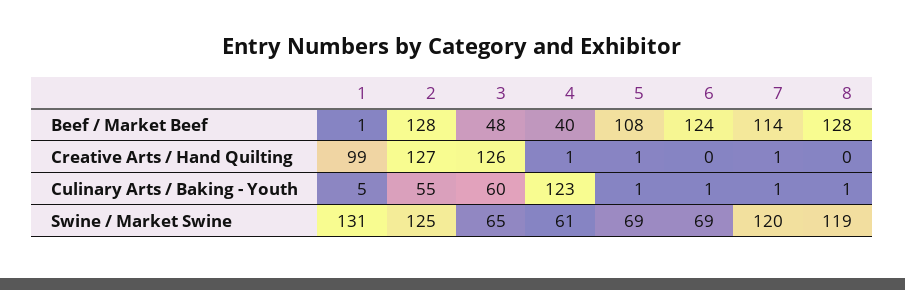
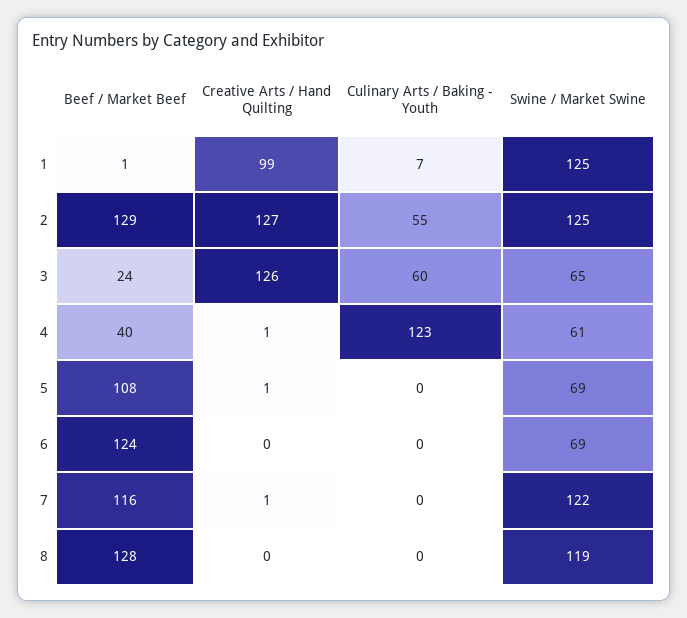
  {
    "1": {
      "Beef / Market Beef": 1,
      "Creative Arts / Hand Quilting": 99,
-     "Culinary Arts / Baking - Youth": 5,
+     "Culinary Arts / Baking - Youth": 7,
-     "Swine / Market Swine": 131
+     "Swine / Market Swine": 125
    },
    "2": {
-     "Beef / Market Beef": 128,
+     "Beef / Market Beef": 129,
      "Creative Arts / Hand Quilting": 127,
      "Culinary Arts / Baking - Youth": 55,
      "Swine / Market Swine": 125
    },
    "3": {
-     "Beef / Market Beef": 48,
+     "Beef / Market Beef": 24,
      "Creative Arts / Hand Quilting": 126,
      "Culinary Arts / Baking - Youth": 60,
      "Swine / Market Swine": 65
    },
    "4": {
      "Beef / Market Beef": 40,
      "Creative Arts / Hand Quilting": 1,
      "Culinary Arts / Baking - Youth": 123,
      "Swine / Market Swine": 61
    },
    "5": {
      "Beef / Market Beef": 108,
      "Creative Arts / Hand Quilting": 1,
-     "Culinary Arts / Baking - Youth": 1,
+     "Culinary Arts / Baking - Youth": 0,
      "Swine / Market Swine": 69
    },
    "6": {
      "Beef / Market Beef": 124,
      "Creative Arts / Hand Quilting": 0,
-     "Culinary Arts / Baking - Youth": 1,
+     "Culinary Arts / Baking - Youth": 0,
      "Swine / Market Swine": 69
    },
    "7": {
-     "Beef / Market Beef": 114,
+     "Beef / Market Beef": 116,
      "Creative Arts / Hand Quilting": 1,
-     "Culinary Arts / Baking - Youth": 1,
+     "Culinary Arts / Baking - Youth": 0,
-     "Swine / Market Swine": 120
+     "Swine / Market Swine": 122
    },
    "8": {
      "Beef / Market Beef": 128,
      "Creative Arts / Hand Quilting": 0,
-     "Culinary Arts / Baking - Youth": 1,
+     "Culinary Arts / Baking - Youth": 0,
      "Swine / Market Swine": 119
    }
  }

